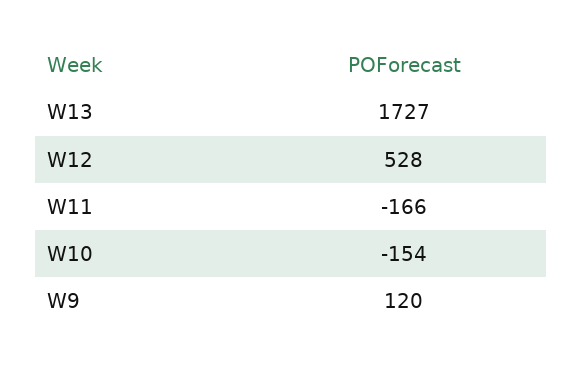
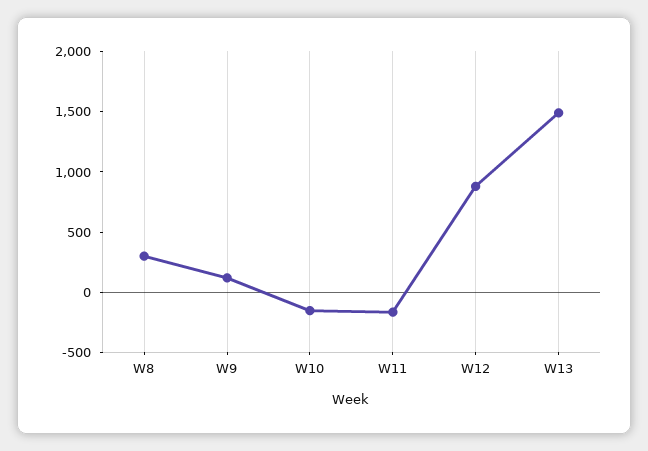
  {
-   "W13": 1727,
+   "W13": 1500,
-   "W12": 528,
+   "W12": 900,
    "W11": -166,
    "W10": -154,
-   "W9": 120
+   "W9": 120,
+   "W8": 300
  }

